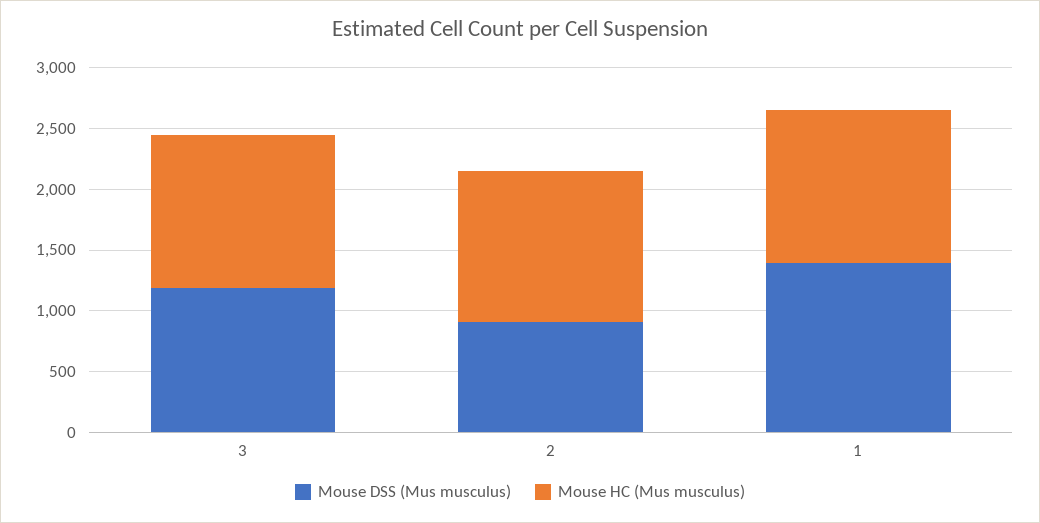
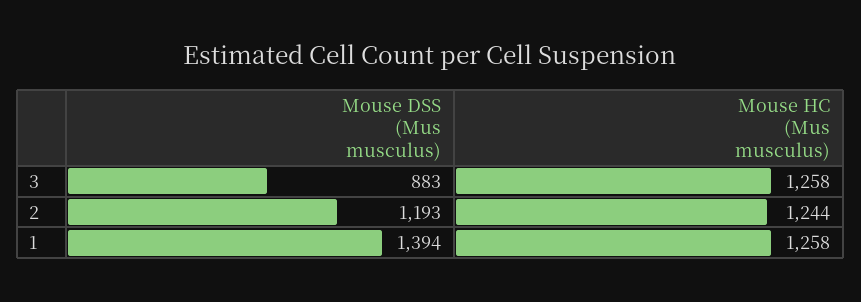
  {
    "Mouse DSS (Mus musculus)": {
-     "3": 1200,
+     "3": 883,
-     "2": 900,
+     "2": 1193,
      "1": 1394
    },
    "Mouse HC (Mus musculus)": {
      "3": 1258,
      "2": 1244,
      "1": 1258
    }
  }

